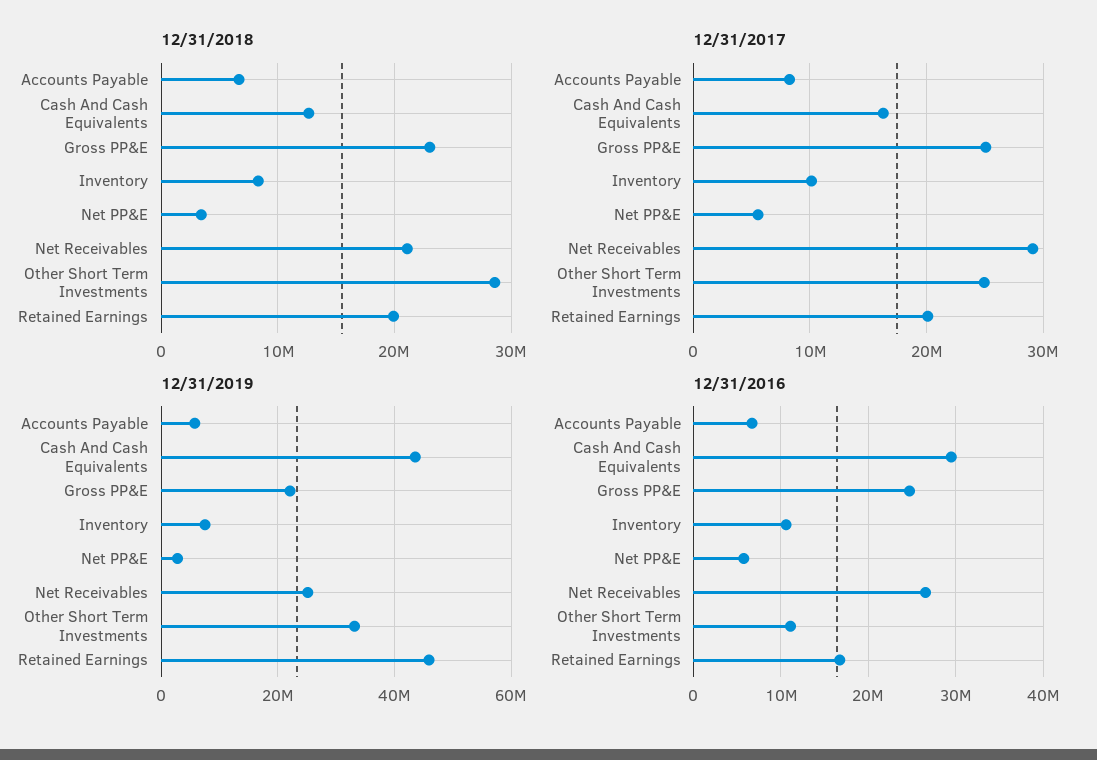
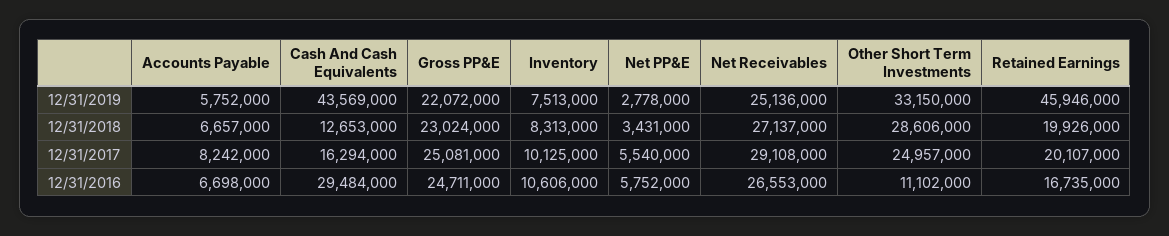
  {
    "12/31/2018": {
      "Accounts Payable": 6657000,
      "Cash And Cash Equivalents": 12653000,
      "Gross PP&E": 23024000,
      "Inventory": 8313000,
      "Net PP&E": 3431000,
-     "Net Receivables": 21000000,
+     "Net Receivables": 27137000,
      "Other Short Term Investments": 28606000,
      "Retained Earnings": 19926000
    },
    "12/31/2017": {
      "Accounts Payable": 8242000,
      "Cash And Cash Equivalents": 16294000,
      "Gross PP&E": 25081000,
      "Inventory": 10125000,
      "Net PP&E": 5540000,
      "Net Receivables": 29108000,
      "Other Short Term Investments": 24957000,
      "Retained Earnings": 20107000
    },
    "12/31/2019": {
      "Accounts Payable": 5752000,
      "Cash And Cash Equivalents": 43569000,
      "Gross PP&E": 22072000,
      "Inventory": 7513000,
      "Net PP&E": 2778000,
      "Net Receivables": 25136000,
      "Other Short Term Investments": 33150000,
      "Retained Earnings": 45946000
    },
    "12/31/2016": {
      "Accounts Payable": 6698000,
      "Cash And Cash Equivalents": 29484000,
      "Gross PP&E": 24711000,
      "Inventory": 10606000,
      "Net PP&E": 5752000,
      "Net Receivables": 26553000,
      "Other Short Term Investments": 11102000,
      "Retained Earnings": 16735000
    }
  }

